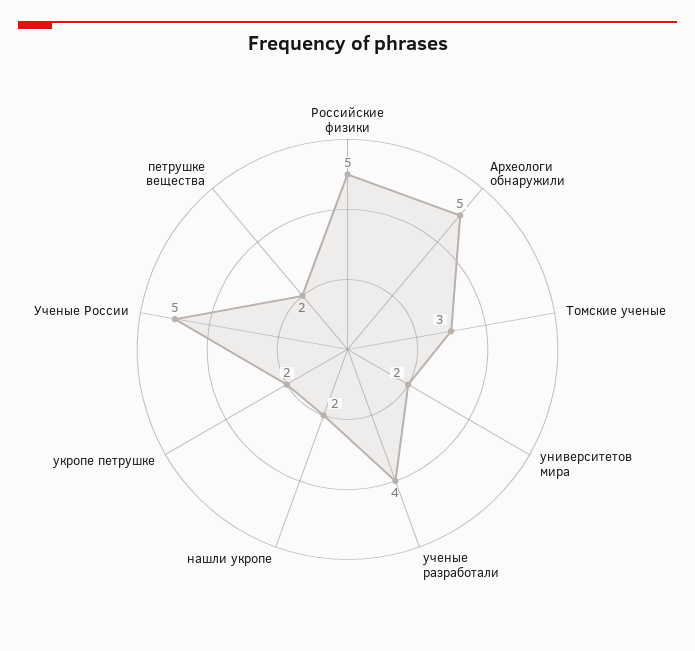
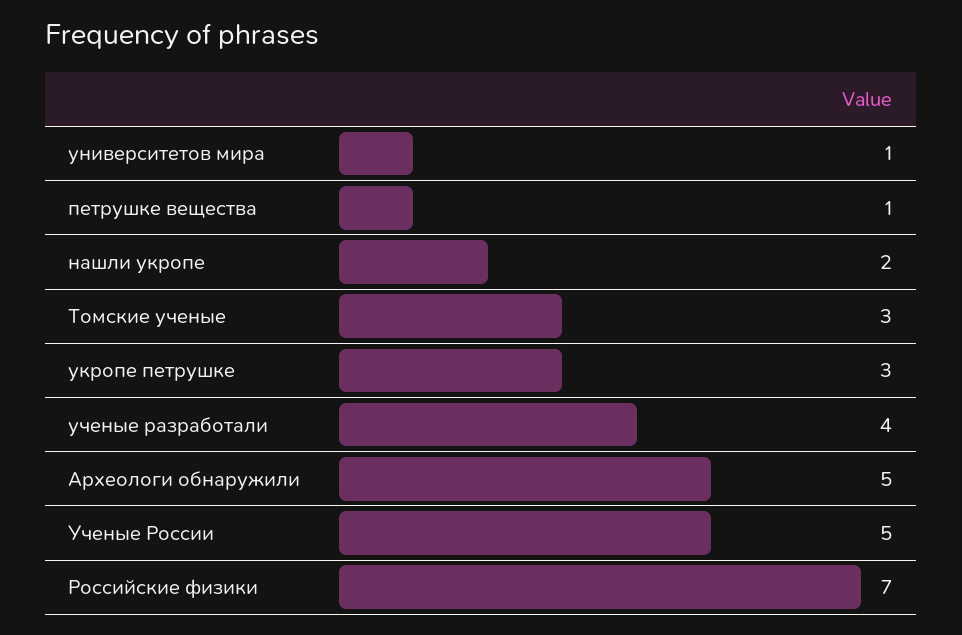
  {
-   "Российские физики": 5,
+   "Российские физики": 7,
    "Археологи обнаружили": 5,
    "Томские ученые": 3,
-   "университетов мира": 2,
+   "университетов мира": 1,
    "ученые разработали": 4,
    "нашли укропе": 2,
-   "укропе петрушке": 2,
+   "укропе петрушке": 3,
    "Ученые России": 5,
-   "петрушке вещества": 2
+   "петрушке вещества": 1
  }

